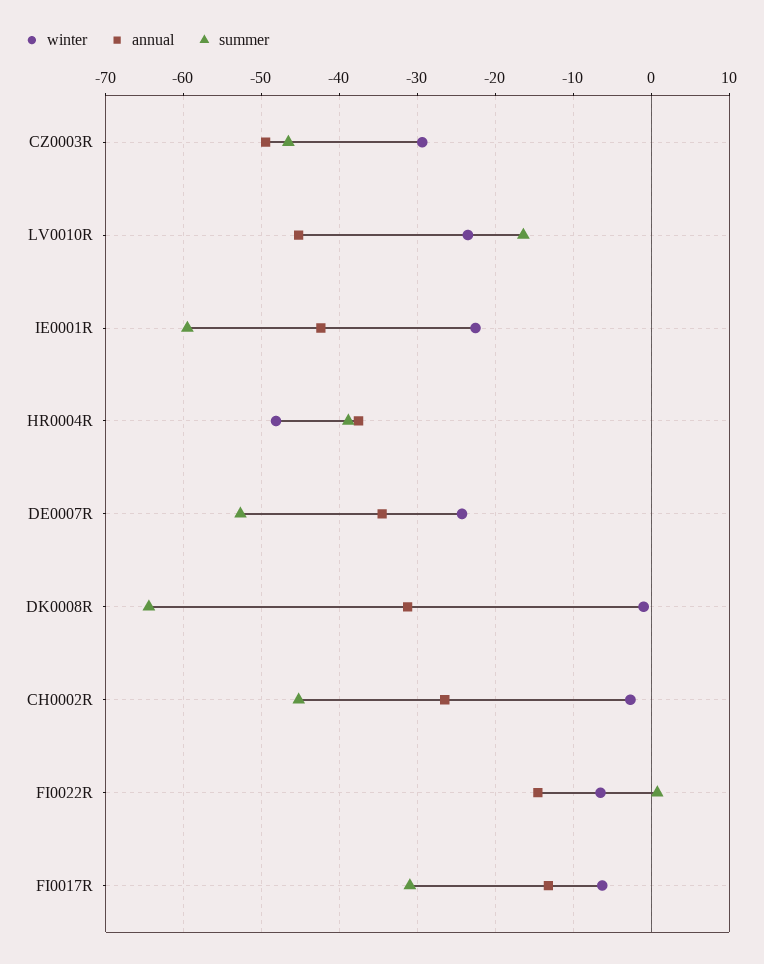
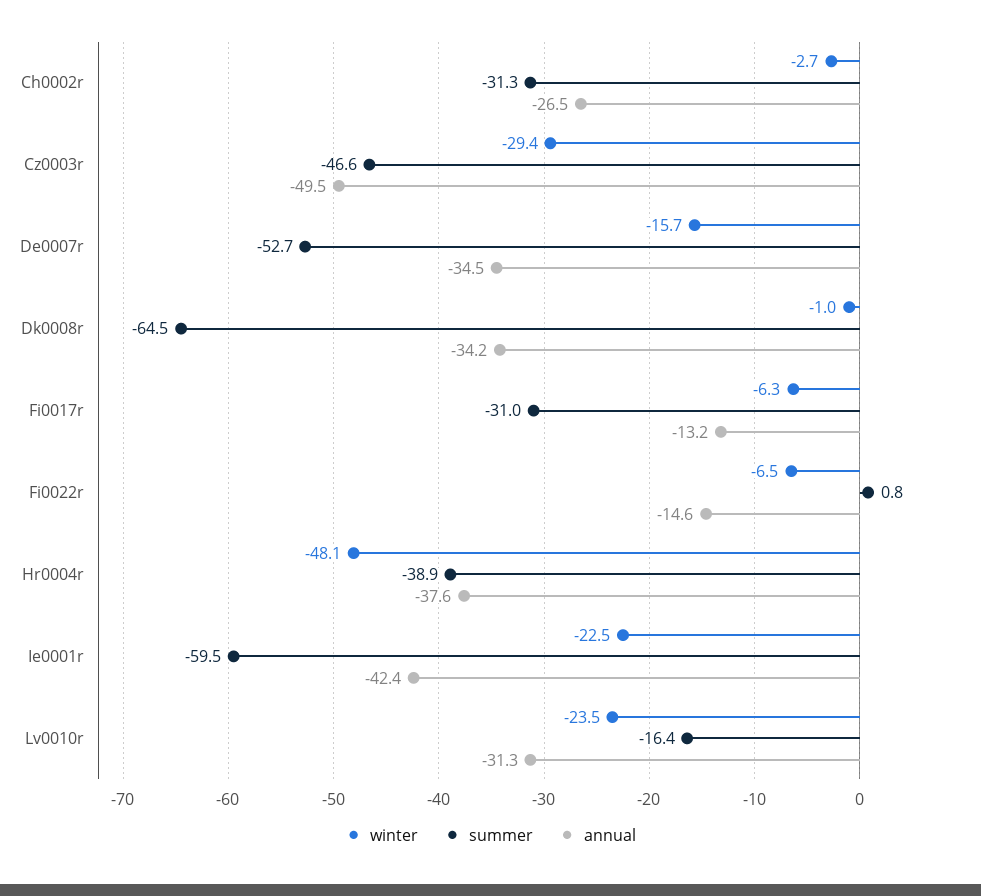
  {
    "winter": {
      "CZ0003R": -29.4,
      "LV0010R": -23.5,
      "IE0001R": -22.5,
      "HR0004R": -48.1,
-     "DE0007R": -24,
+     "DE0007R": -15.7,
      "DK0008R": -1,
      "CH0002R": -2.7,
      "FI0022R": -6.5,
      "FI0017R": -6.3
    },
    "annual": {
      "CZ0003R": -49.5,
-     "LV0010R": -45,
+     "LV0010R": -31.3,
      "IE0001R": -42.4,
      "HR0004R": -37.6,
      "DE0007R": -34.5,
-     "DK0008R": -31,
+     "DK0008R": -34.2,
      "CH0002R": -26.5,
      "FI0022R": -14.6,
      "FI0017R": -13.2
    },
    "summer": {
      "CZ0003R": -46.6,
      "LV0010R": -16.4,
      "IE0001R": -59.5,
      "HR0004R": -38.9,
      "DE0007R": -52.7,
      "DK0008R": -64.5,
-     "CH0002R": -45,
+     "CH0002R": -31.3,
      "FI0022R": 0.8,
      "FI0017R": -31
    }
  }

